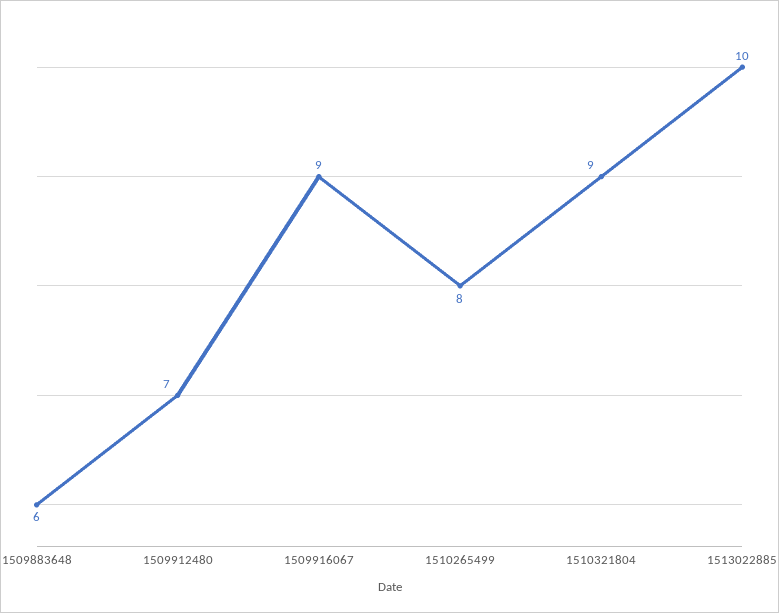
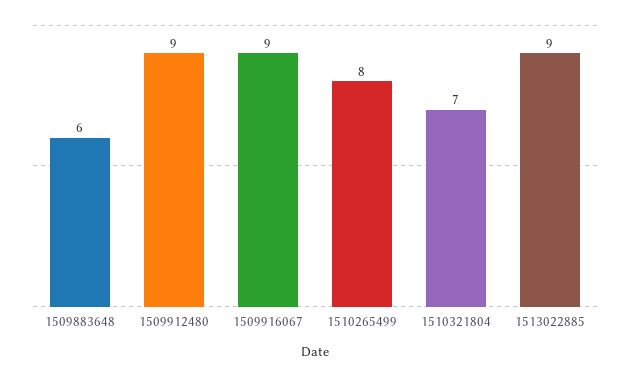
  {
    "1509883648": 6,
-   "1509912480": 7,
+   "1509912480": 9,
    "1509916067": 9,
    "1510265499": 8,
-   "1510321804": 9,
+   "1510321804": 7,
-   "1513022885": 10
+   "1513022885": 9
  }

